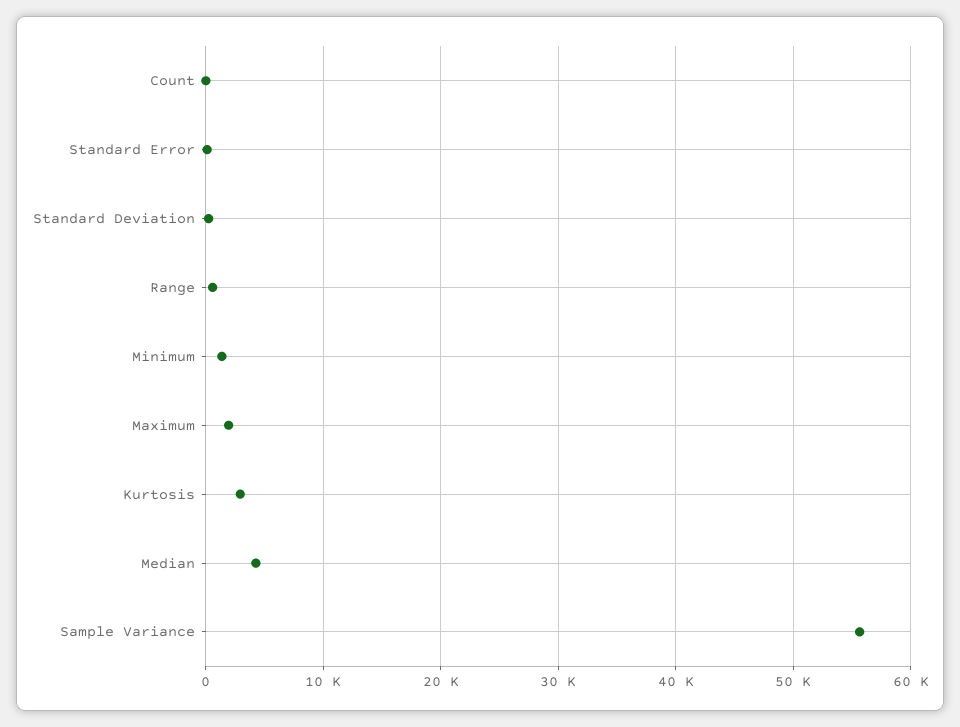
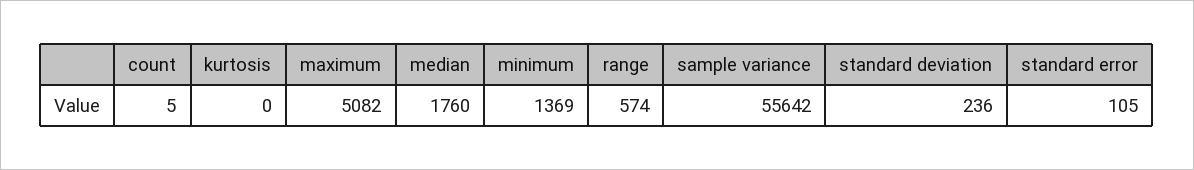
  {
    "Count": 5,
    "Standard Error": 105,
    "Standard Deviation": 236,
    "Range": 574,
    "Minimum": 1369,
-   "Maximum": 2000,
+   "Maximum": 5082,
-   "Kurtosis": 3000,
+   "Kurtosis": 0,
-   "Median": 4000,
+   "Median": 1760,
    "Sample Variance": 55642
  }

